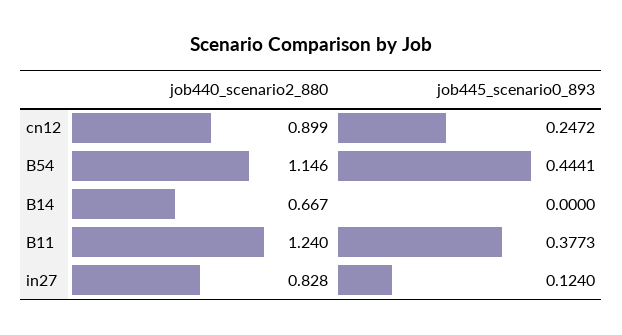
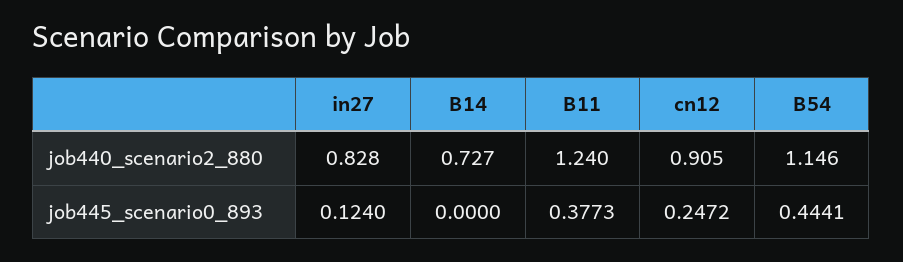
  {
    "job440_scenario2_880": {
-     "cn12": 0.899,
+     "cn12": 0.905,
      "B54": 1.146,
-     "B14": 0.667,
+     "B14": 0.727,
      "B11": 1.24,
      "in27": 0.828
    },
    "job445_scenario0_893": {
      "cn12": 0.2472,
      "B54": 0.4441,
      "B14": 0,
      "B11": 0.3773,
      "in27": 0.124
    }
  }

